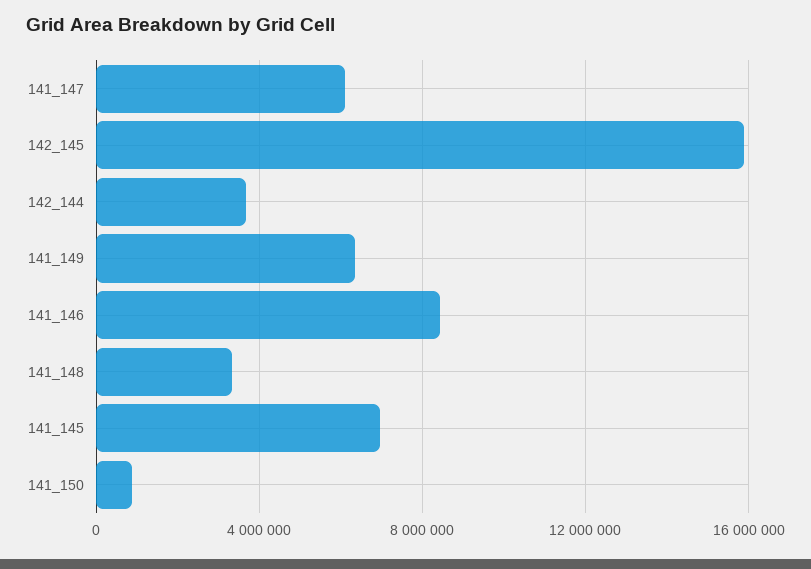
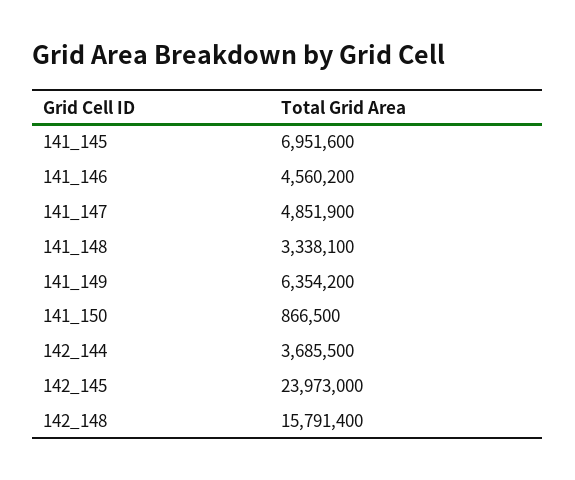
  {
-   "141_147": 6000000,
+   "141_147": 4851900,
-   "142_145": 16000000,
+   "142_145": 23973000,
    "142_144": 3685500,
    "141_149": 6354200,
-   "141_146": 8500000,
+   "141_146": 4560200,
    "141_148": 3338100,
    "141_145": 6951600,
-   "141_150": 866500
+   "141_150": 866500,
+   "142_148": 15791400
  }

